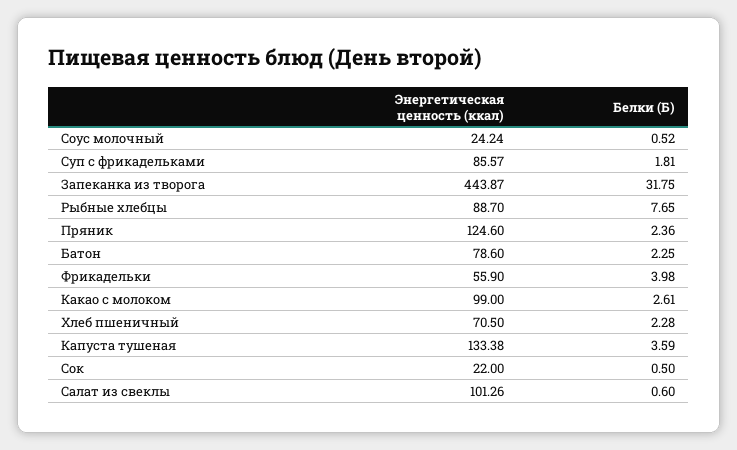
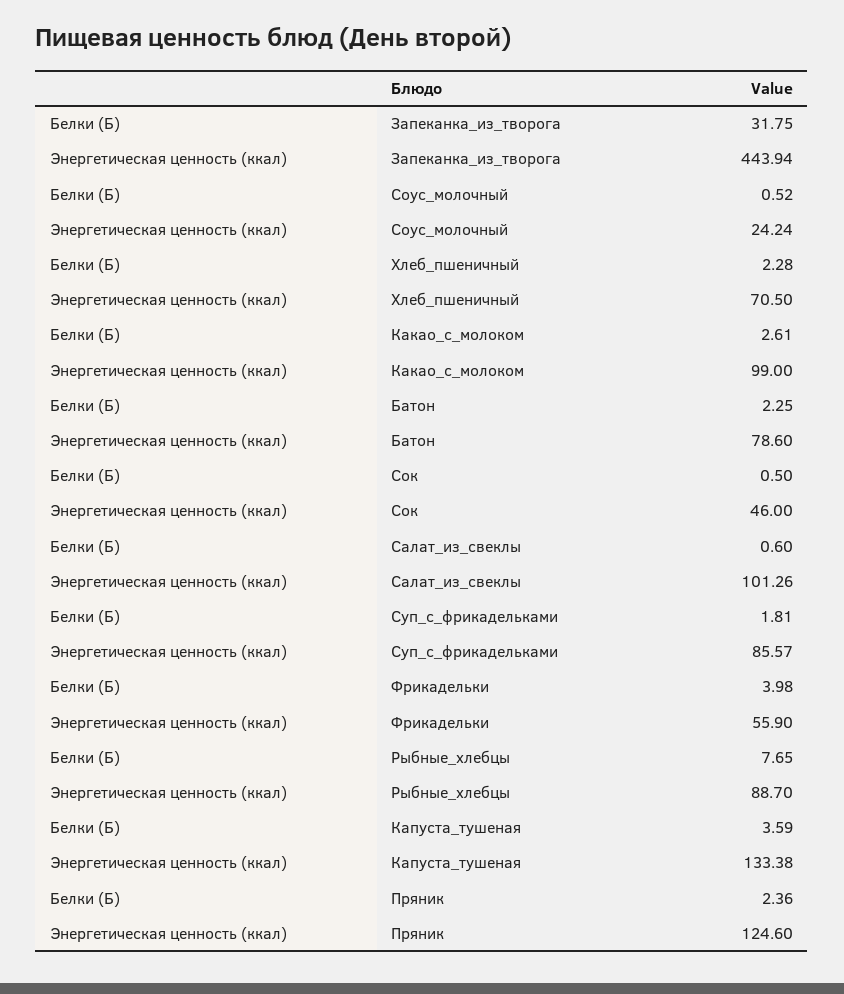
  {
    "Энергетическая ценность (ккал)": {
      "Соус молочный": 24.24,
      "Суп с фрикадельками": 85.57,
-     "Запеканка из творога": 443.87,
+     "Запеканка из творога": 443.94,
      "Рыбные хлебцы": 88.7,
      "Пряник": 124.6,
      "Батон": 78.6,
      "Фрикадельки": 55.9,
      "Какао с молоком": 99,
      "Хлеб пшеничный": 70.5,
      "Капуста тушеная": 133.38,
-     "Сок": 22,
+     "Сок": 46,
      "Салат из свеклы": 101.26
    },
    "Белки (Б)": {
      "Соус молочный": 0.52,
      "Суп с фрикадельками": 1.81,
      "Запеканка из творога": 31.75,
      "Рыбные хлебцы": 7.65,
      "Пряник": 2.36,
      "Батон": 2.25,
      "Фрикадельки": 3.98,
      "Какао с молоком": 2.61,
      "Хлеб пшеничный": 2.28,
      "Капуста тушеная": 3.59,
      "Сок": 0.5,
      "Салат из свеклы": 0.6
    }
  }

